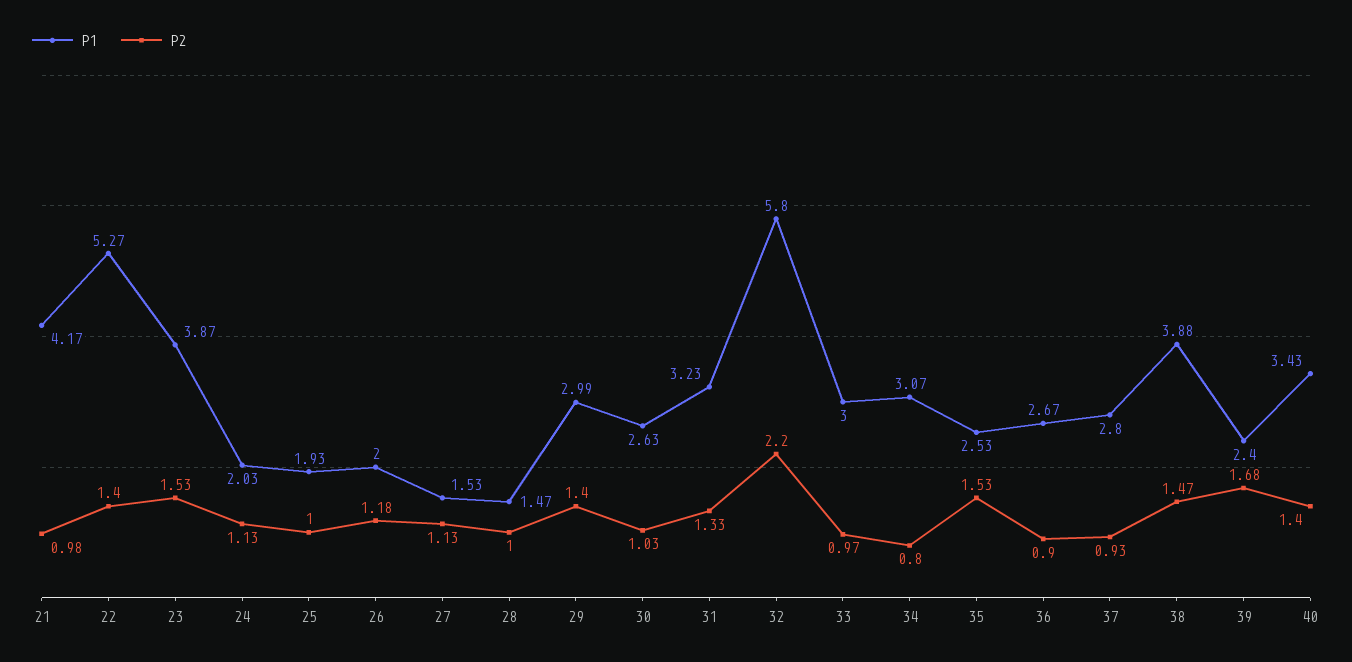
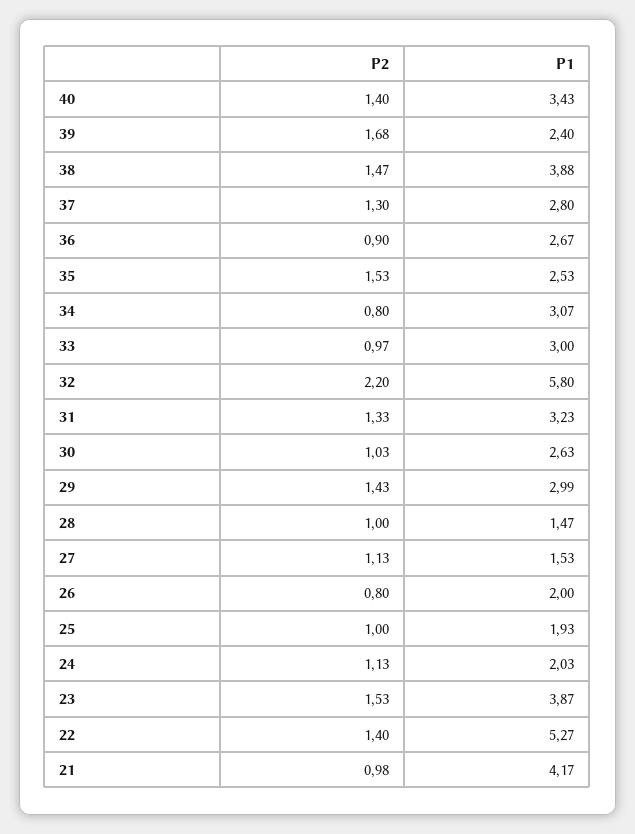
  {
    "P1": {
      "21": 4.17,
      "22": 5.27,
      "23": 3.87,
      "24": 2.03,
      "25": 1.93,
      "26": 2,
      "27": 1.53,
      "28": 1.47,
      "29": 2.99,
      "30": 2.63,
      "31": 3.23,
      "32": 5.8,
      "33": 3,
      "34": 3.07,
      "35": 2.53,
      "36": 2.67,
      "37": 2.8,
      "38": 3.88,
      "39": 2.4,
      "40": 3.43
    },
    "P2": {
      "21": 0.98,
      "22": 1.4,
      "23": 1.53,
      "24": 1.13,
      "25": 1,
-     "26": 1.18,
+     "26": 0.8,
      "27": 1.13,
      "28": 1,
-     "29": 1.4,
+     "29": 1.43,
      "30": 1.03,
      "31": 1.33,
      "32": 2.2,
      "33": 0.97,
      "34": 0.8,
      "35": 1.53,
      "36": 0.9,
-     "37": 0.93,
+     "37": 1.3,
      "38": 1.47,
      "39": 1.68,
      "40": 1.4
    }
  }

